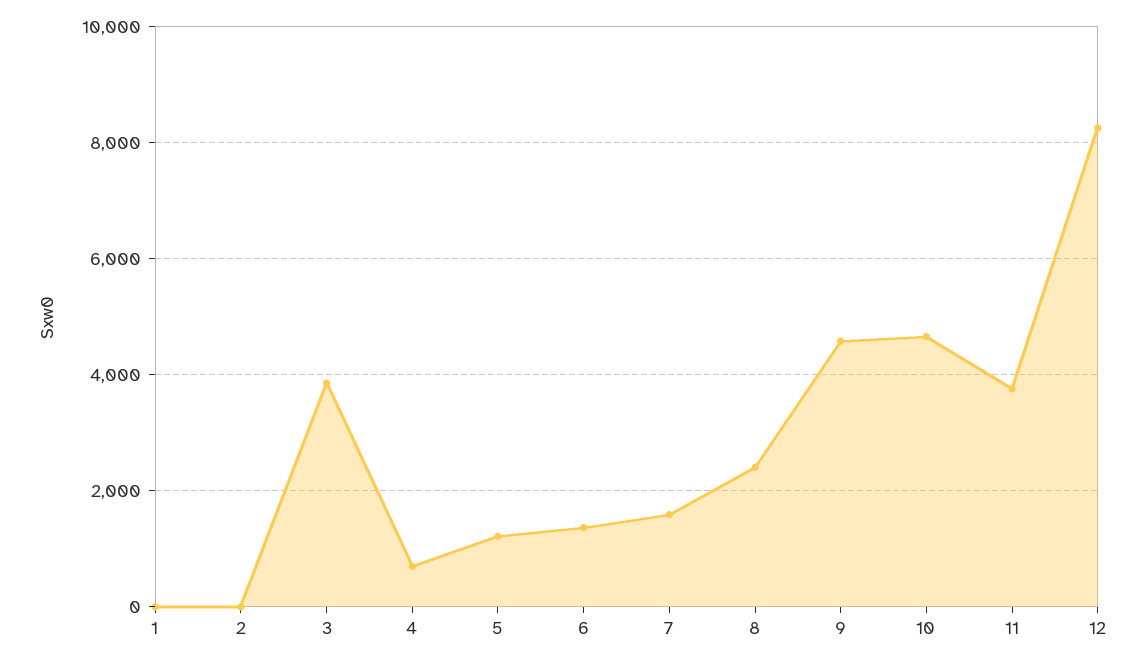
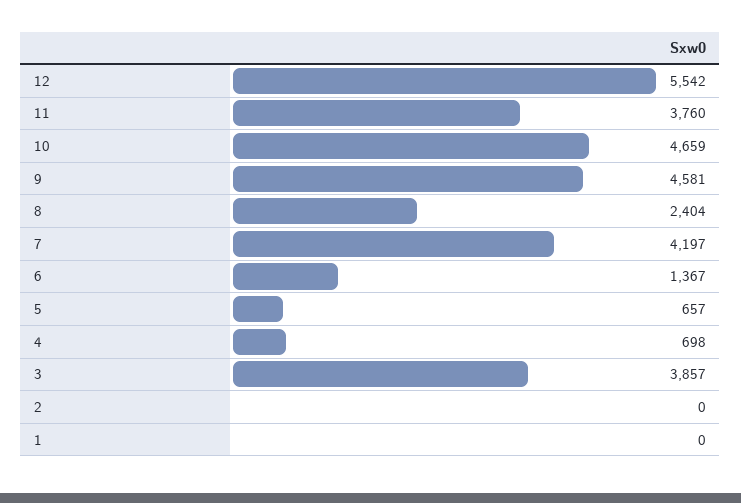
  {
    "1": 0,
    "2": 0,
    "3": 3857,
    "4": 698,
-   "5": 1200,
+   "5": 657,
    "6": 1367,
-   "7": 1600,
+   "7": 4197,
    "8": 2404,
    "9": 4581,
    "10": 4659,
    "11": 3760,
-   "12": 8200
+   "12": 5542
  }

